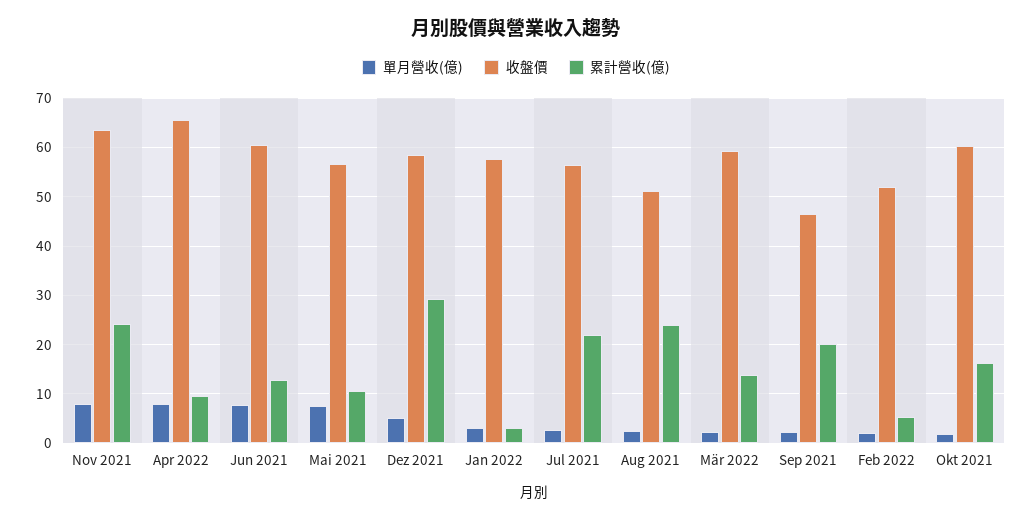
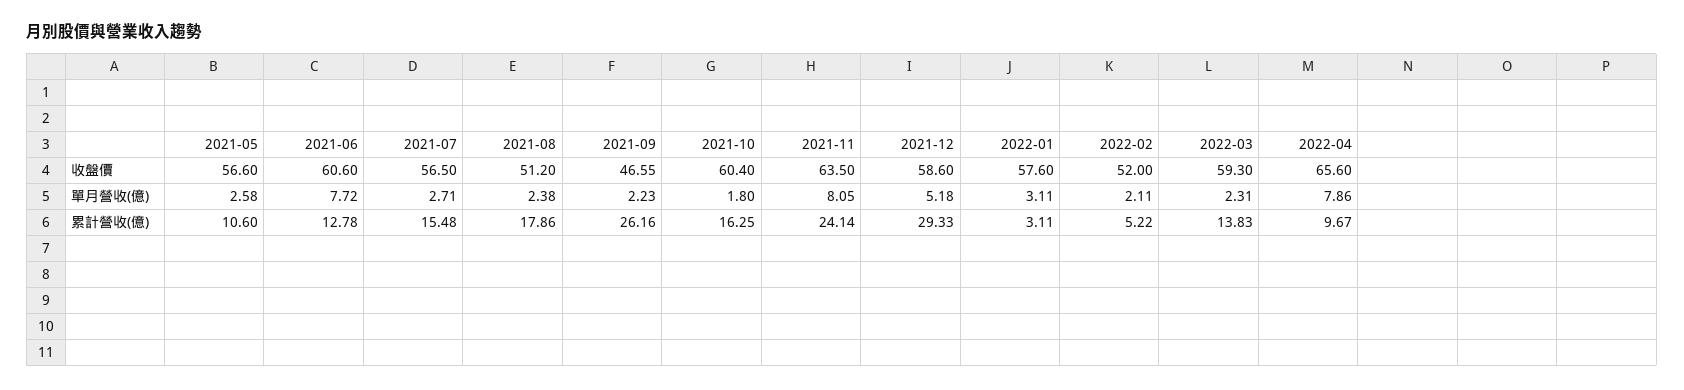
  {
    "單月營收(億)": {
      "Nov 2021": 8.05,
      "Apr 2022": 7.86,
      "Jun 2021": 7.72,
-     "Mai 2021": 8,
+     "Mai 2021": 2.58,
      "Dez 2021": 5.18,
      "Jan 2022": 3.11,
      "Jul 2021": 2.71,
      "Aug 2021": 2.38,
      "Mär 2022": 2.31,
      "Sep 2021": 2.23,
      "Feb 2022": 2.11,
      "Okt 2021": 1.8
    },
    "收盤價": {
      "Nov 2021": 63.5,
      "Apr 2022": 65.6,
      "Jun 2021": 60.6,
      "Mai 2021": 56.6,
      "Dez 2021": 58.6,
      "Jan 2022": 57.6,
      "Jul 2021": 56.5,
      "Aug 2021": 51.2,
      "Mär 2022": 59.3,
      "Sep 2021": 46.55,
      "Feb 2022": 52,
      "Okt 2021": 60.4
    },
    "累計營收(億)": {
      "Nov 2021": 24.14,
      "Apr 2022": 9.67,
      "Jun 2021": 12.78,
      "Mai 2021": 10.6,
      "Dez 2021": 29.33,
      "Jan 2022": 3.11,
-     "Jul 2021": 22,
+     "Jul 2021": 15.48,
-     "Aug 2021": 24,
+     "Aug 2021": 17.86,
      "Mär 2022": 13.83,
-     "Sep 2021": 20,
+     "Sep 2021": 26.16,
      "Feb 2022": 5.22,
      "Okt 2021": 16.25
    }
  }

